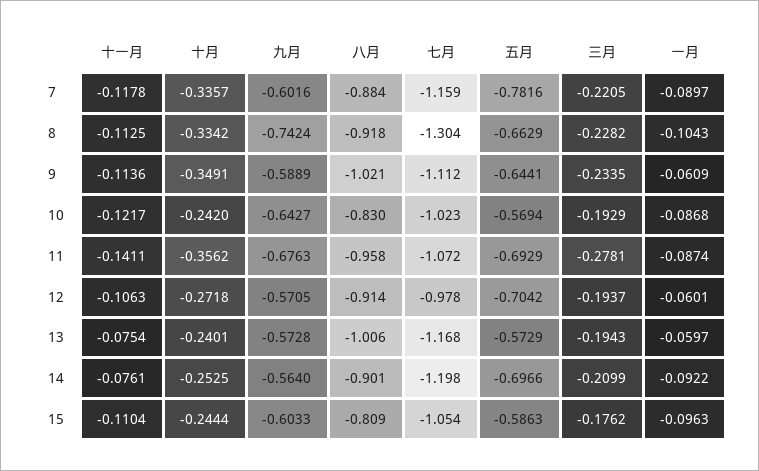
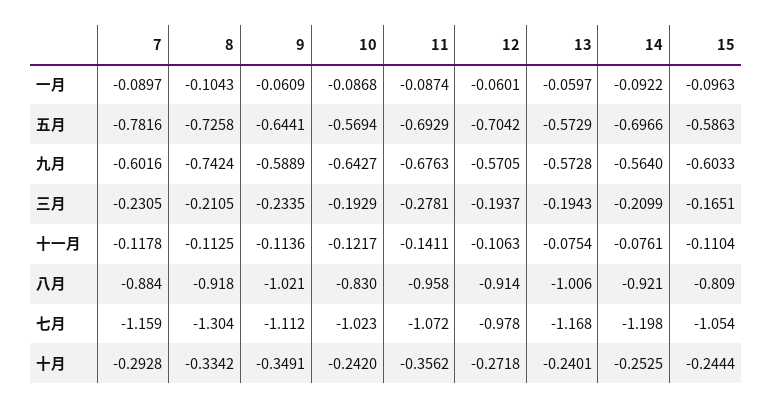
  {
    "十一月": {
      "7": -0.1178,
      "8": -0.1125,
      "9": -0.1136,
      "10": -0.1217,
      "11": -0.1411,
      "12": -0.1063,
      "13": -0.0754,
      "14": -0.0761,
      "15": -0.1104
    },
    "十月": {
-     "7": -0.3357,
+     "7": -0.2928,
      "8": -0.3342,
      "9": -0.3491,
      "10": -0.242,
      "11": -0.3562,
      "12": -0.2718,
      "13": -0.2401,
      "14": -0.2525,
      "15": -0.2444
    },
    "九月": {
      "7": -0.6016,
      "8": -0.7424,
      "9": -0.5889,
      "10": -0.6427,
      "11": -0.6763,
      "12": -0.5705,
      "13": -0.5728,
      "14": -0.564,
      "15": -0.6033
    },
    "八月": {
      "7": -0.884,
      "8": -0.918,
      "9": -1.021,
      "10": -0.83,
      "11": -0.958,
      "12": -0.914,
      "13": -1.006,
-     "14": -0.901,
+     "14": -0.921,
      "15": -0.809
    },
    "七月": {
      "7": -1.159,
      "8": -1.304,
      "9": -1.112,
      "10": -1.023,
      "11": -1.072,
      "12": -0.978,
      "13": -1.168,
      "14": -1.198,
      "15": -1.054
    },
    "五月": {
      "7": -0.7816,
-     "8": -0.6629,
+     "8": -0.7258,
      "9": -0.6441,
      "10": -0.5694,
      "11": -0.6929,
      "12": -0.7042,
      "13": -0.5729,
      "14": -0.6966,
      "15": -0.5863
    },
    "三月": {
-     "7": -0.2205,
+     "7": -0.2305,
-     "8": -0.2282,
+     "8": -0.2105,
      "9": -0.2335,
      "10": -0.1929,
      "11": -0.2781,
      "12": -0.1937,
      "13": -0.1943,
      "14": -0.2099,
-     "15": -0.1762
+     "15": -0.1651
    },
    "一月": {
      "7": -0.0897,
      "8": -0.1043,
      "9": -0.0609,
      "10": -0.0868,
      "11": -0.0874,
      "12": -0.0601,
      "13": -0.0597,
      "14": -0.0922,
      "15": -0.0963
    }
  }

